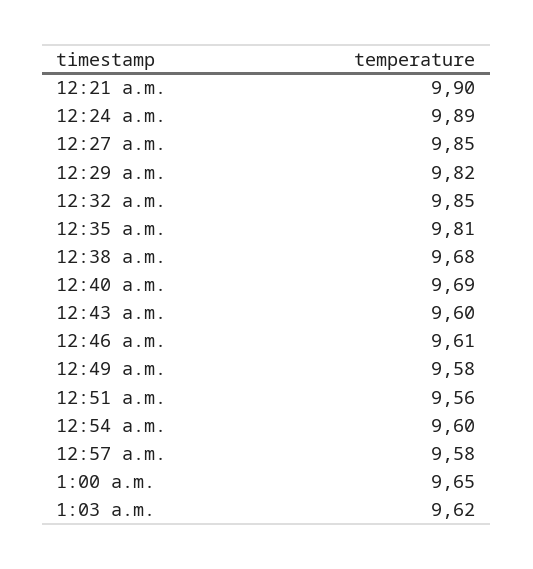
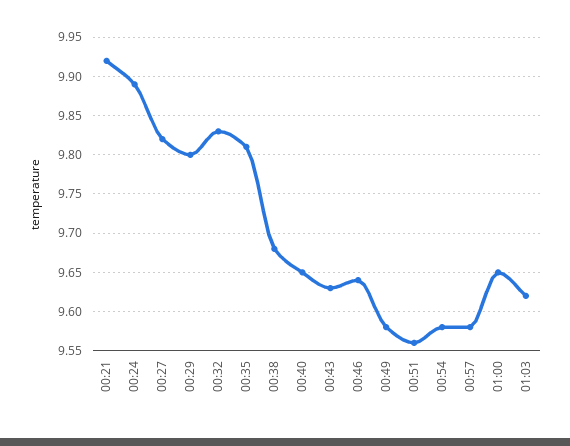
  {
-   "12:21 a.m.": 9.9,
+   "12:21 a.m.": 9.92,
    "12:24 a.m.": 9.89,
-   "12:27 a.m.": 9.85,
+   "12:27 a.m.": 9.82,
-   "12:29 a.m.": 9.82,
+   "12:29 a.m.": 9.8,
-   "12:32 a.m.": 9.85,
+   "12:32 a.m.": 9.83,
    "12:35 a.m.": 9.81,
    "12:38 a.m.": 9.68,
-   "12:40 a.m.": 9.69,
+   "12:40 a.m.": 9.65,
-   "12:43 a.m.": 9.6,
+   "12:43 a.m.": 9.63,
-   "12:46 a.m.": 9.61,
+   "12:46 a.m.": 9.64,
    "12:49 a.m.": 9.58,
    "12:51 a.m.": 9.56,
-   "12:54 a.m.": 9.6,
+   "12:54 a.m.": 9.58,
    "12:57 a.m.": 9.58,
    "1:00 a.m.": 9.65,
    "1:03 a.m.": 9.62
  }

